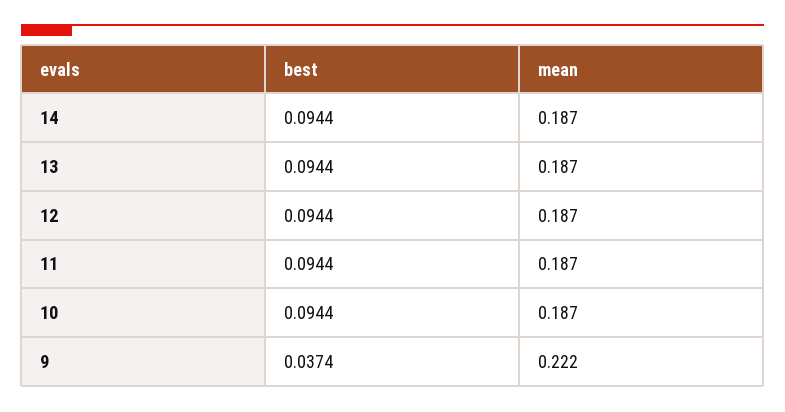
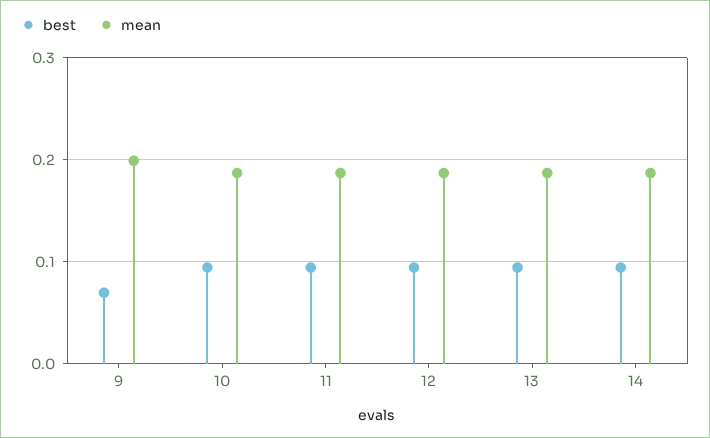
  {
    "best": {
      "14": 0.0944,
      "13": 0.0944,
      "12": 0.0944,
      "11": 0.0944,
      "10": 0.0944,
-     "9": 0.0374
+     "9": 0.07
    },
    "mean": {
      "14": 0.187,
      "13": 0.187,
      "12": 0.187,
      "11": 0.187,
      "10": 0.187,
-     "9": 0.222
+     "9": 0.2
    }
  }

